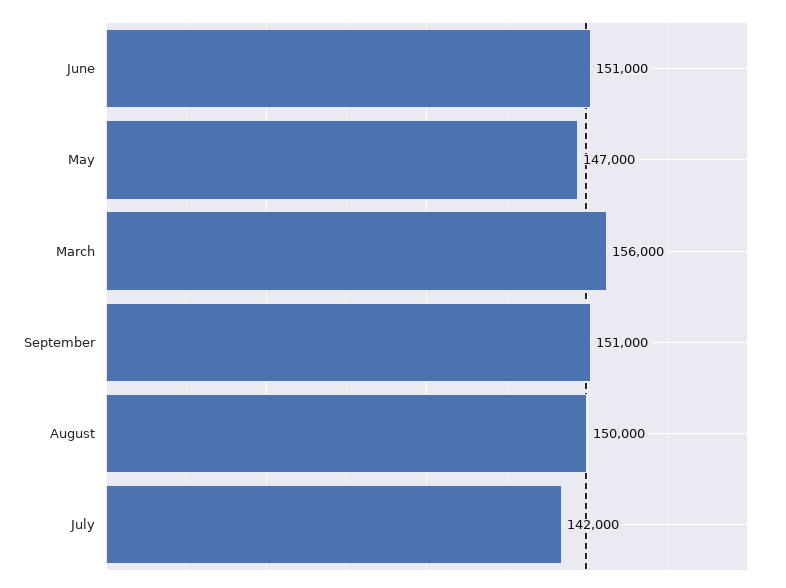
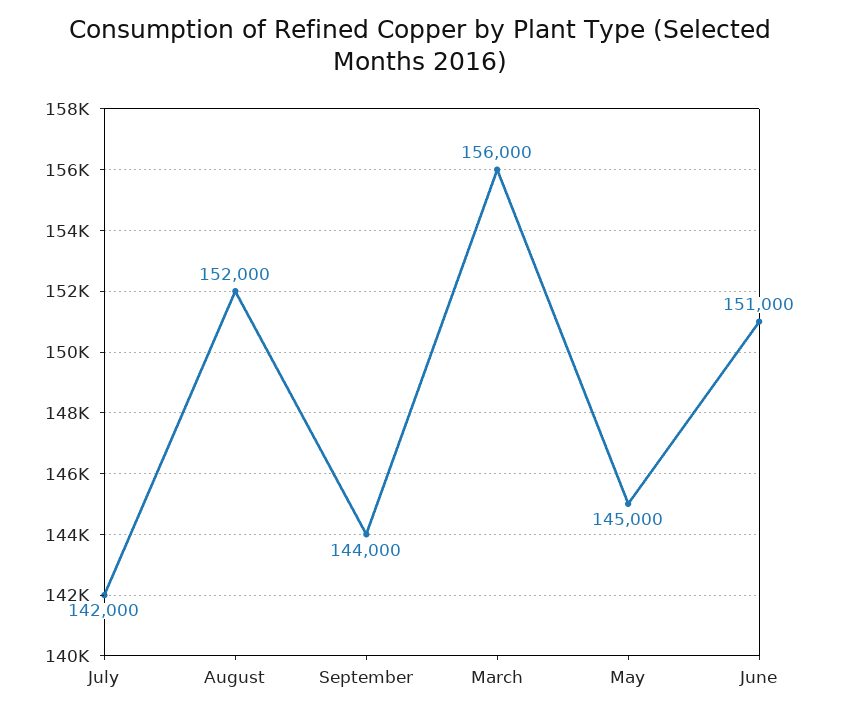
  {
    "June": 151000,
-   "May": 147000,
+   "May": 145000,
    "March": 156000,
-   "September": 151000,
+   "September": 144000,
-   "August": 150000,
+   "August": 152000,
    "July": 142000
  }

